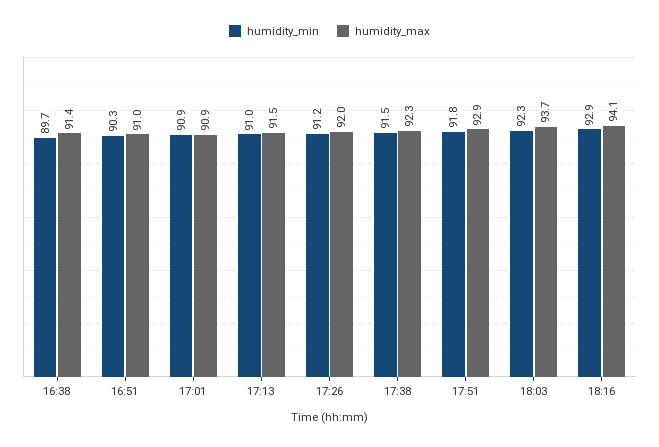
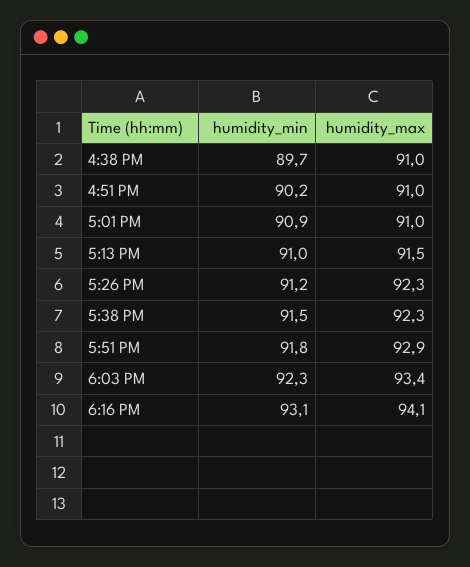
  {
    "humidity_min": {
      "16:38": 89.7,
-     "16:51": 90.3,
+     "16:51": 90.2,
      "17:01": 90.9,
      "17:13": 91,
      "17:26": 91.2,
      "17:38": 91.5,
      "17:51": 91.8,
      "18:03": 92.3,
-     "18:16": 92.9
+     "18:16": 93.1
    },
    "humidity_max": {
-     "16:38": 91.4,
+     "16:38": 91,
      "16:51": 91,
-     "17:01": 90.9,
+     "17:01": 91,
      "17:13": 91.5,
-     "17:26": 92,
+     "17:26": 92.3,
      "17:38": 92.3,
      "17:51": 92.9,
-     "18:03": 93.7,
+     "18:03": 93.4,
      "18:16": 94.1
    }
  }

